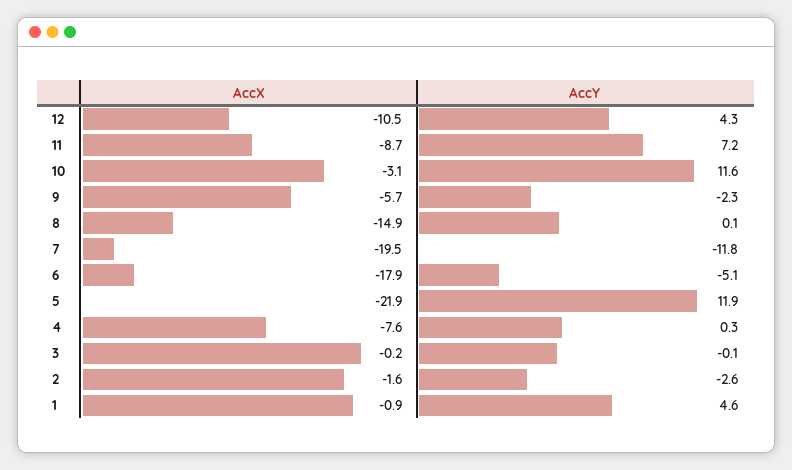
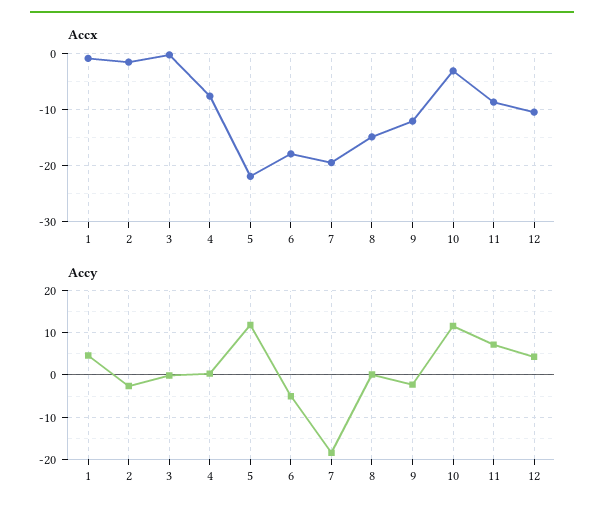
  {
    "AccX": {
      "12": -10.5,
      "11": -8.7,
      "10": -3.1,
-     "9": -5.7,
+     "9": -12,
      "8": -14.9,
      "7": -19.5,
      "6": -17.9,
      "5": -21.9,
      "4": -7.6,
      "3": -0.2,
      "2": -1.6,
      "1": -0.9
    },
    "AccY": {
      "12": 4.3,
      "11": 7.2,
      "10": 11.6,
      "9": -2.3,
      "8": 0.1,
-     "7": -11.8,
+     "7": -18,
      "6": -5.1,
      "5": 11.9,
      "4": 0.3,
      "3": -0.1,
      "2": -2.6,
      "1": 4.6
    }
  }

